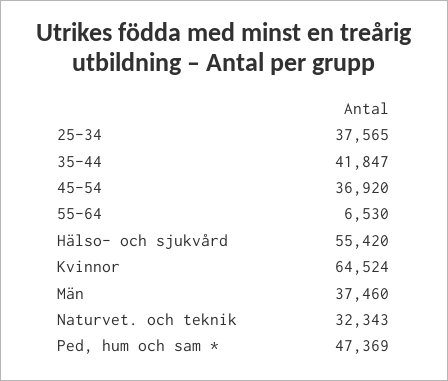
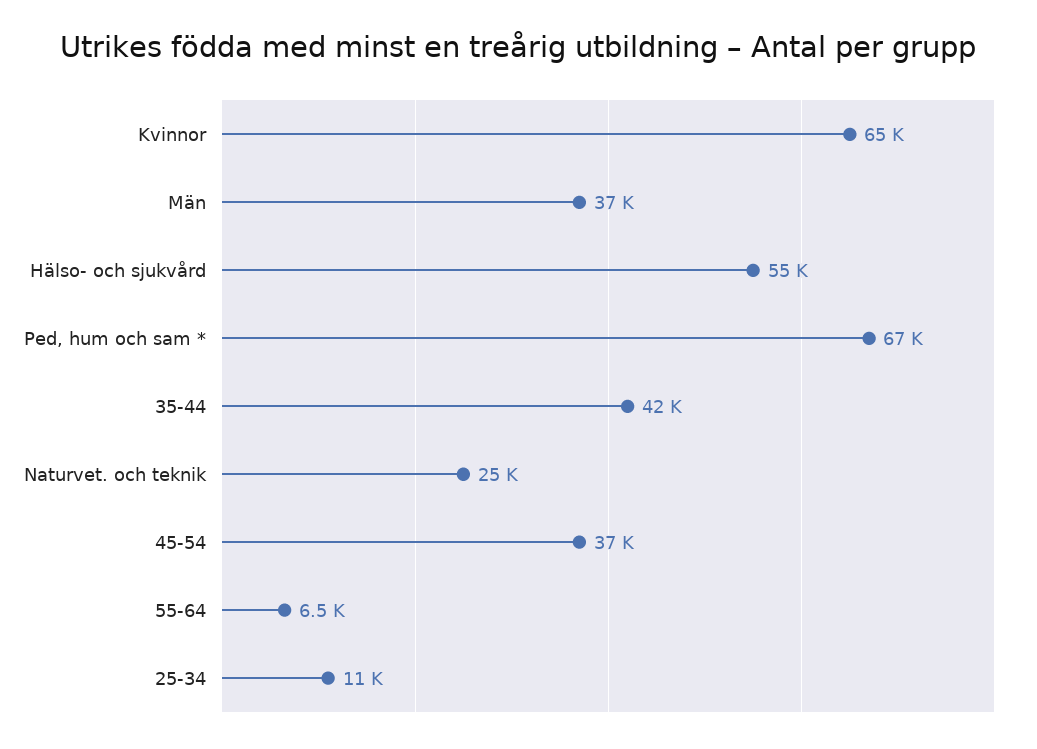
  {
-   "25-34": 37565,
+   "25-34": 11000,
    "35-44": 41847,
    "45-54": 36920,
    "55-64": 6530,
    "Hälso- och sjukvård": 55420,
    "Kvinnor": 64524,
    "Män": 37460,
-   "Naturvet. och teknik": 32343,
+   "Naturvet. och teknik": 25000,
-   "Ped, hum och sam *": 47369
+   "Ped, hum och sam *": 67000
  }

